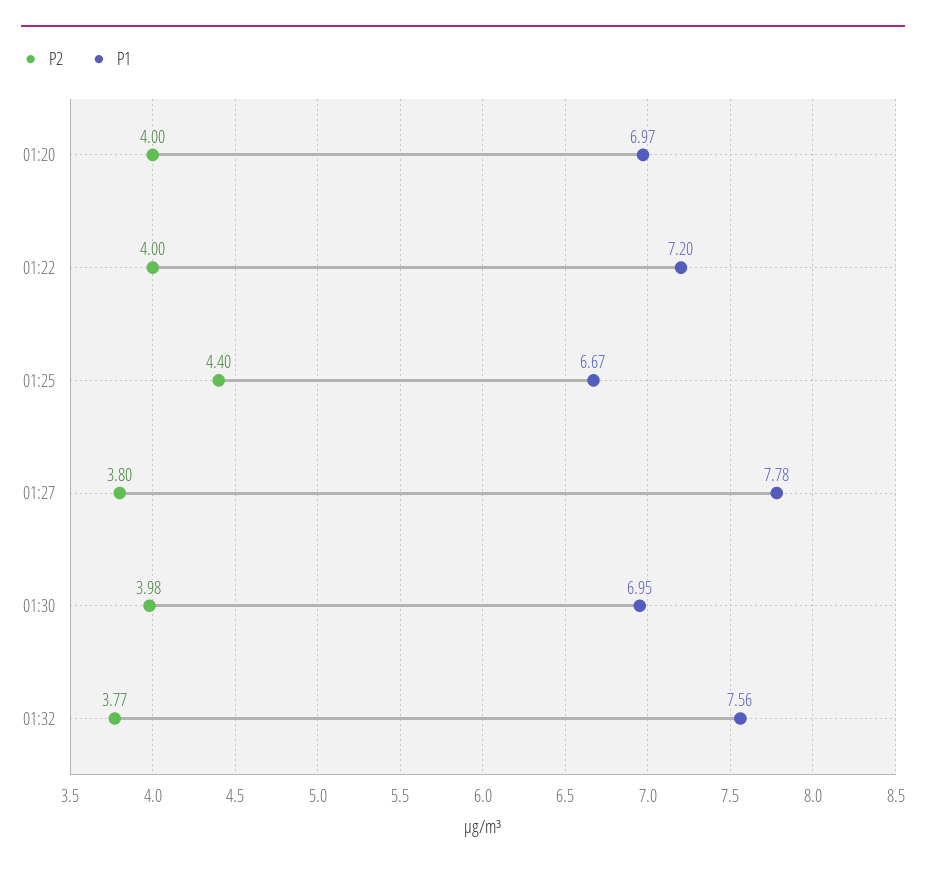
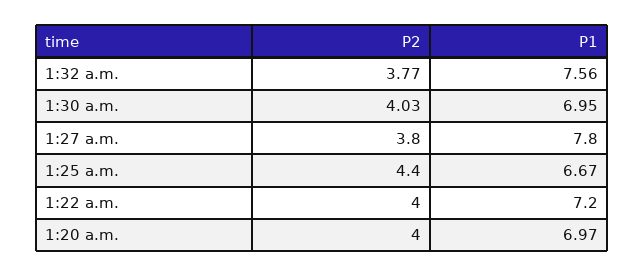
  {
    "P2": {
      "01:20": 4,
      "01:22": 4,
      "01:25": 4.4,
      "01:27": 3.8,
-     "01:30": 3.98,
+     "01:30": 4.03,
      "01:32": 3.77
    },
    "P1": {
      "01:20": 6.97,
      "01:22": 7.2,
      "01:25": 6.67,
-     "01:27": 7.78,
+     "01:27": 7.8,
      "01:30": 6.95,
      "01:32": 7.56
    }
  }

